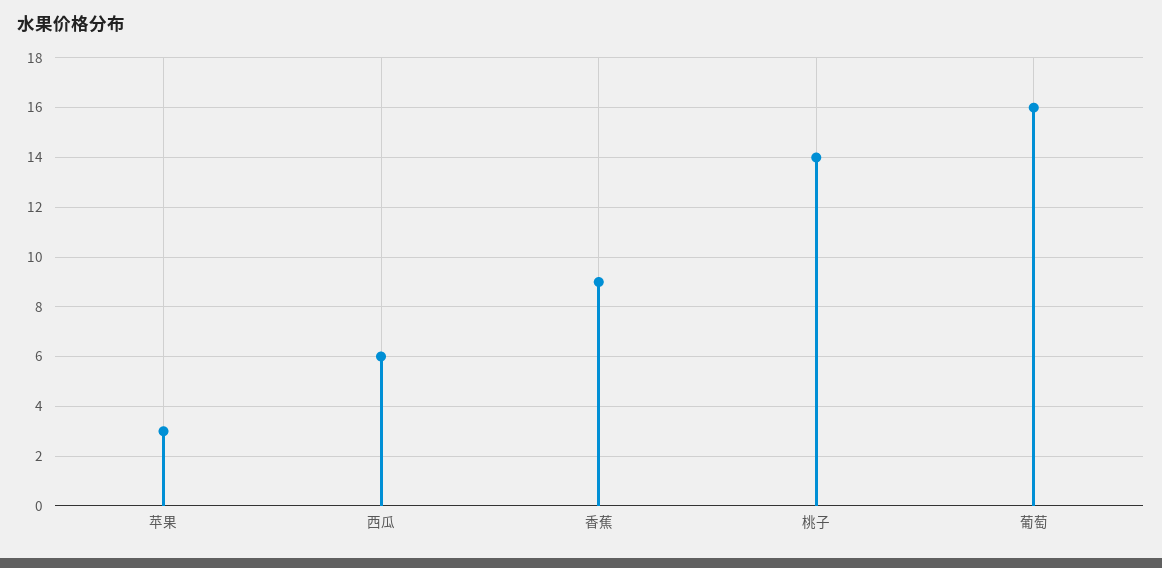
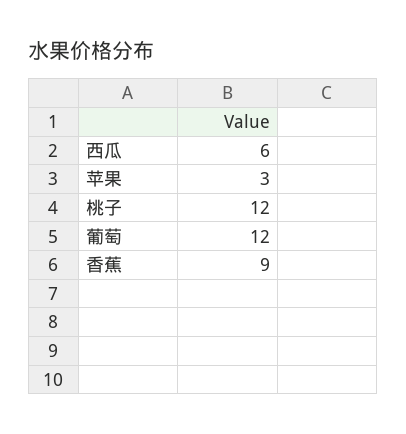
  {
    "苹果": 3,
    "西瓜": 6,
    "香蕉": 9,
-   "桃子": 14,
+   "桃子": 12,
-   "葡萄": 16
+   "葡萄": 12
  }

